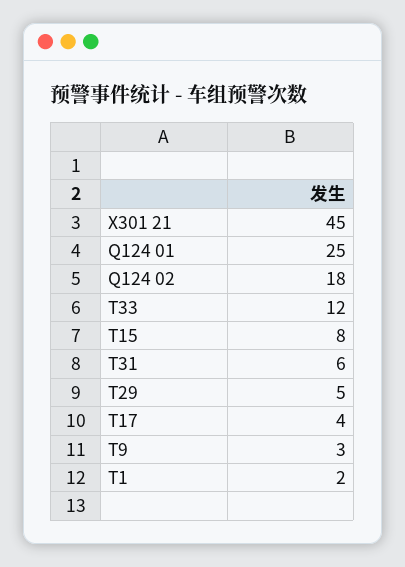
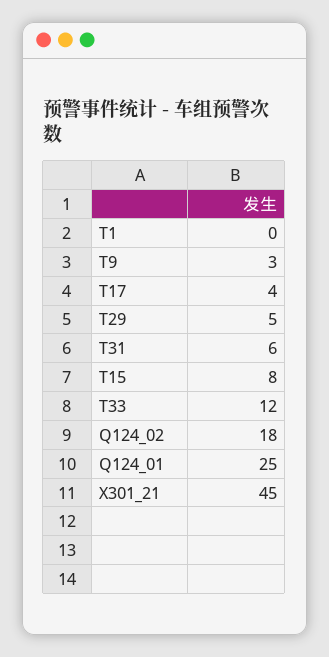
  {
    "X301 21": 45,
    "Q124 01": 25,
    "Q124 02": 18,
    "T33": 12,
    "T15": 8,
    "T31": 6,
    "T29": 5,
    "T17": 4,
    "T9": 3,
-   "T1": 2
+   "T1": 0
  }

